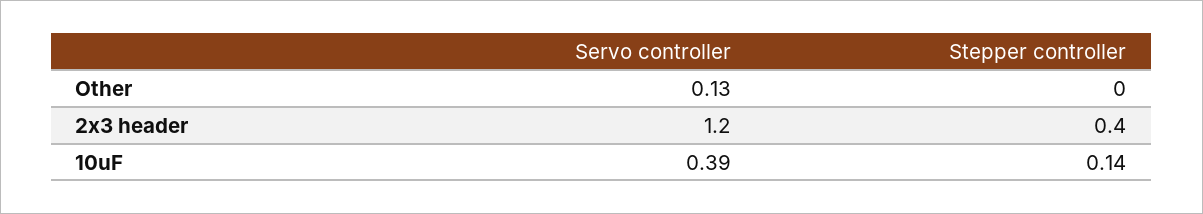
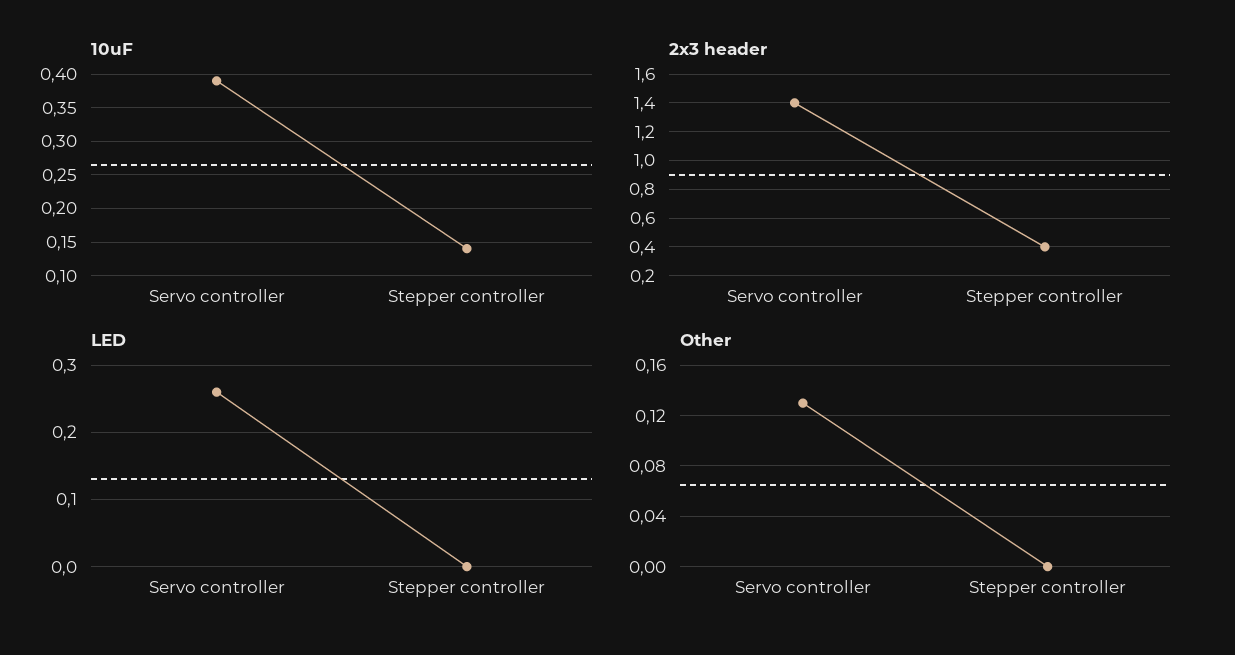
  {
    "Other": {
      "Servo controller": 0.13,
      "Stepper controller": 0
    },
    "2x3 header": {
-     "Servo controller": 1.2,
+     "Servo controller": 1.4,
      "Stepper controller": 0.4
    },
    "10uF": {
      "Servo controller": 0.39,
      "Stepper controller": 0.14
-   }
+   },
+   "LED": {
+     "Servo controller": 0.26,
+     "Stepper controller": 0
+   }
  }

